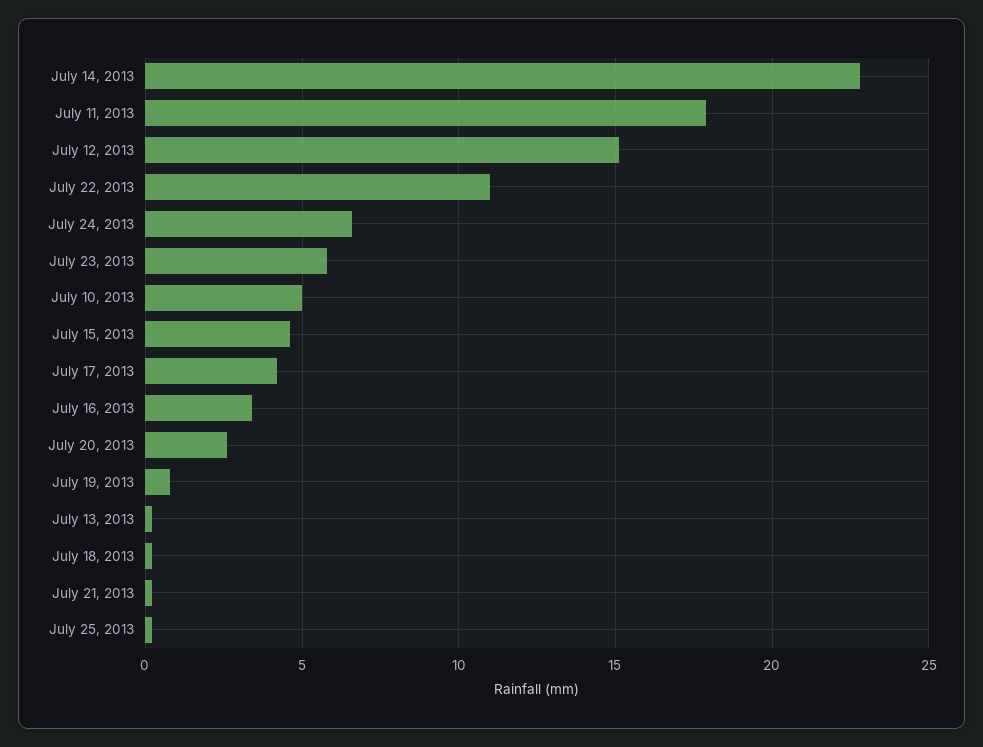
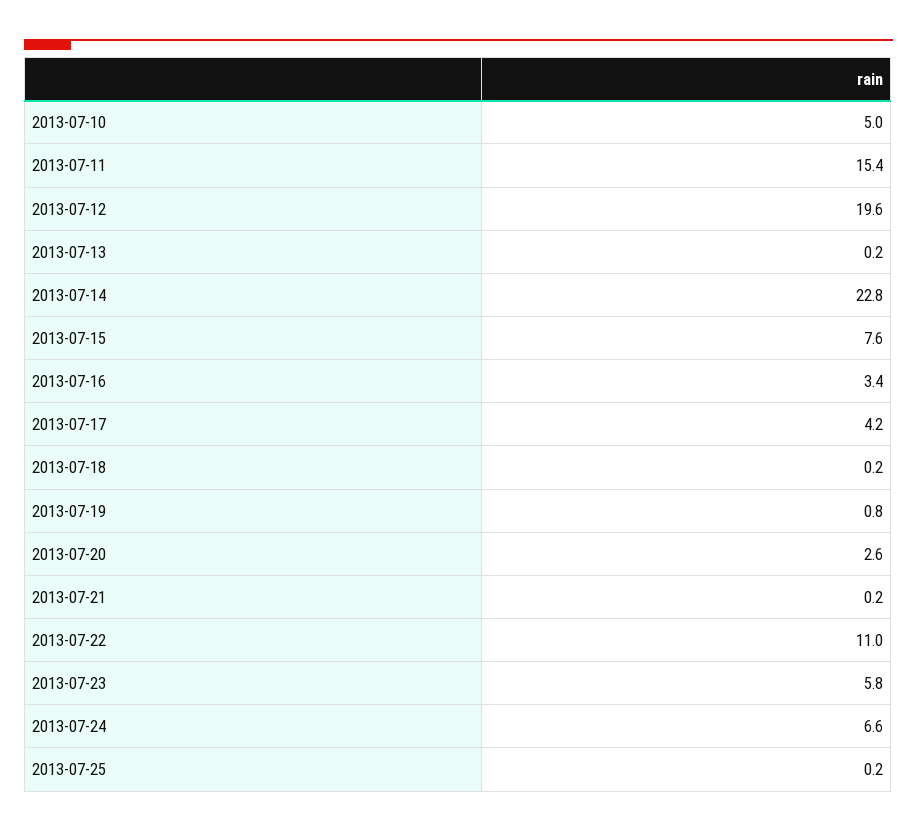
  {
    "July 14, 2013": 22.8,
-   "July 11, 2013": 18,
+   "July 11, 2013": 15.4,
-   "July 12, 2013": 15,
+   "July 12, 2013": 19.6,
    "July 22, 2013": 11,
    "July 24, 2013": 6.6,
    "July 23, 2013": 5.8,
    "July 10, 2013": 5,
-   "July 15, 2013": 4.5,
+   "July 15, 2013": 7.6,
    "July 17, 2013": 4.2,
    "July 16, 2013": 3.4,
    "July 20, 2013": 2.6,
    "July 19, 2013": 0.8,
    "July 13, 2013": 0.2,
    "July 18, 2013": 0.2,
    "July 21, 2013": 0.2,
    "July 25, 2013": 0.2
  }

